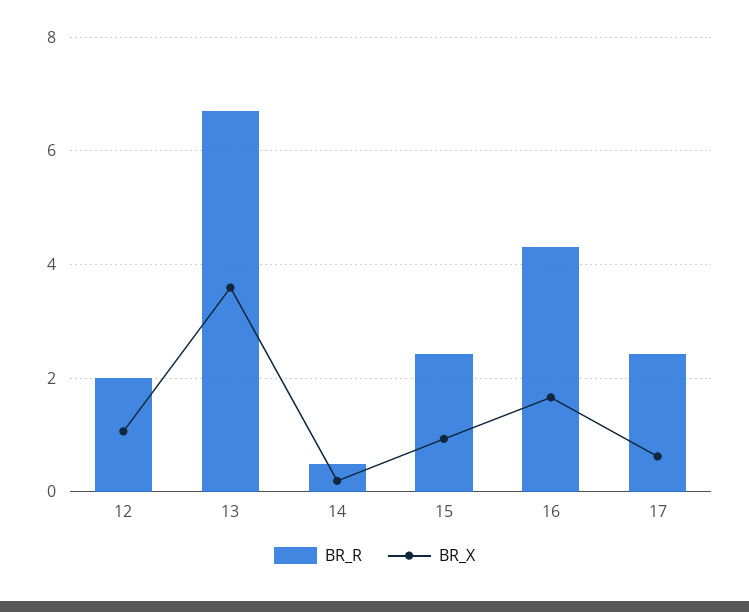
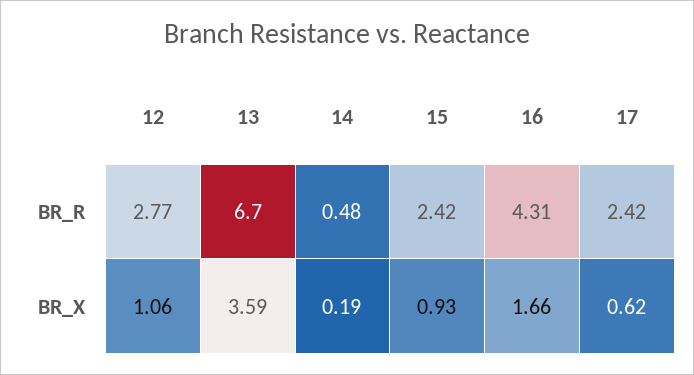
  {
    "BR_R": {
-     "12": 2,
+     "12": 2.77,
      "13": 6.7,
      "14": 0.48,
      "15": 2.42,
      "16": 4.31,
      "17": 2.42
    },
    "BR_X": {
      "12": 1.06,
      "13": 3.59,
      "14": 0.19,
      "15": 0.93,
      "16": 1.66,
      "17": 0.62
    }
  }

